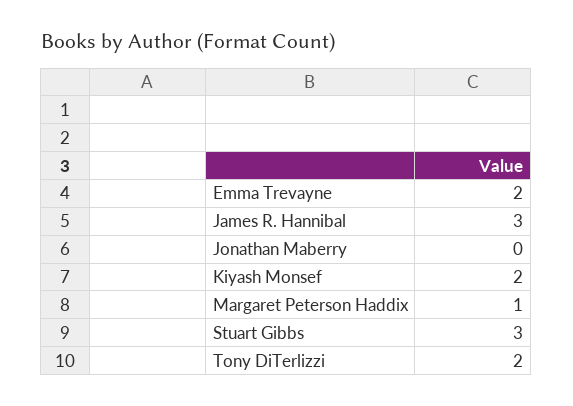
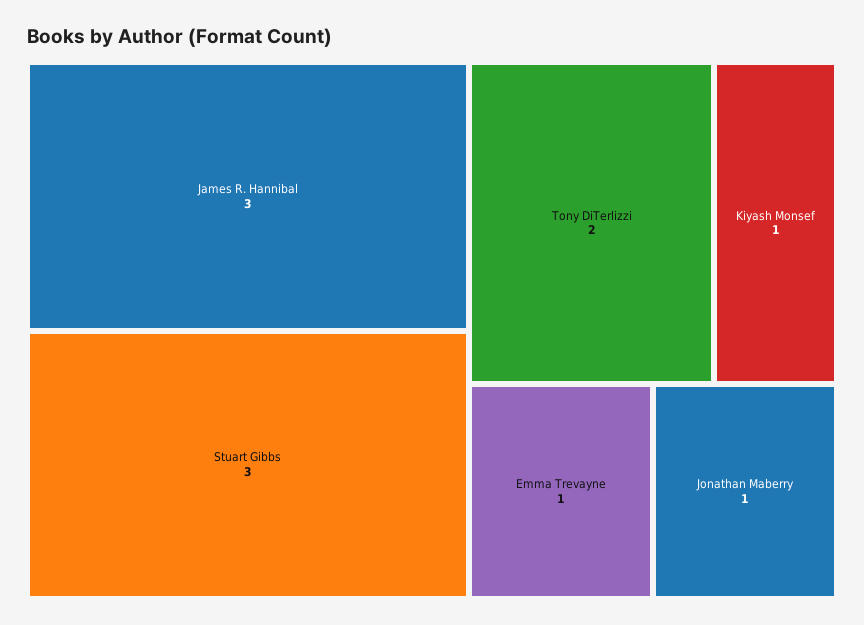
  {
-   "Emma Trevayne": 2,
+   "Emma Trevayne": 1,
    "James R. Hannibal": 3,
-   "Jonathan Maberry": 0,
+   "Jonathan Maberry": 1,
-   "Kiyash Monsef": 2,
+   "Kiyash Monsef": 1,
-   "Margaret Peterson Haddix": 1,
    "Stuart Gibbs": 3,
    "Tony DiTerlizzi": 2
  }

